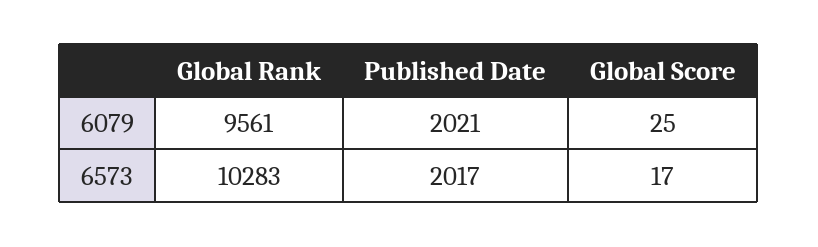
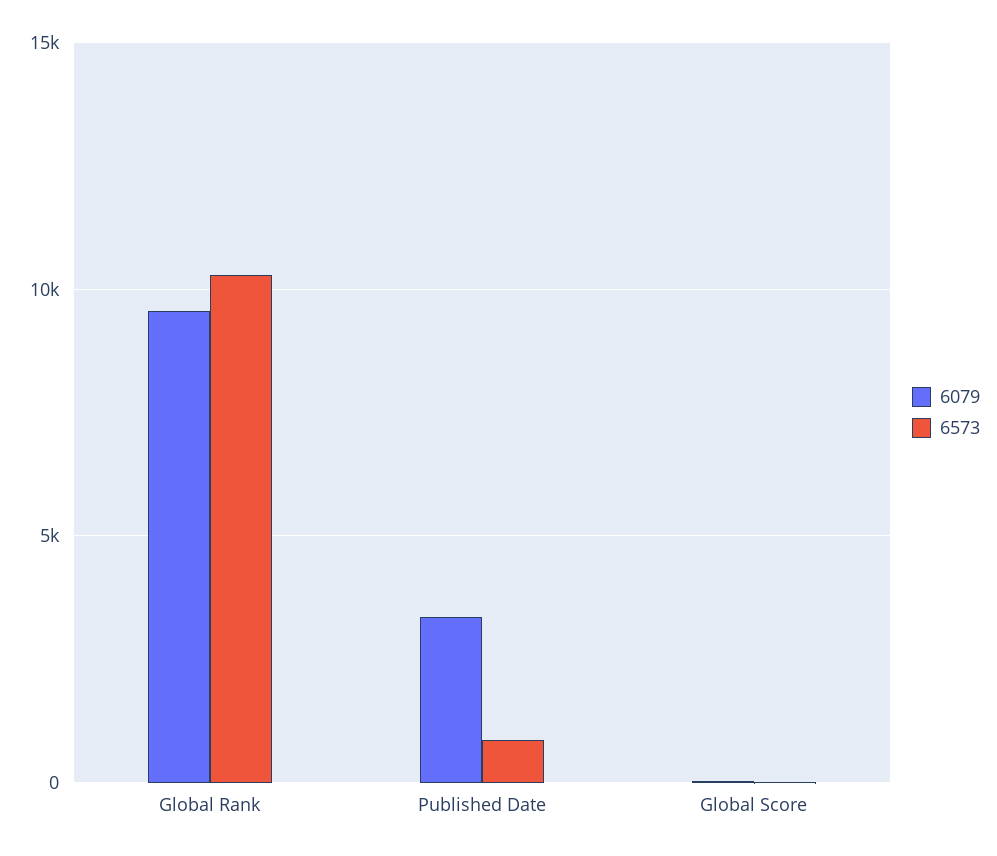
  {
    "6079": {
      "Global Rank": 9561,
-     "Published Date": 2021,
+     "Published Date": 3500,
      "Global Score": 25
    },
    "6573": {
      "Global Rank": 10283,
-     "Published Date": 2017,
+     "Published Date": 1000,
      "Global Score": 17
    }
  }

